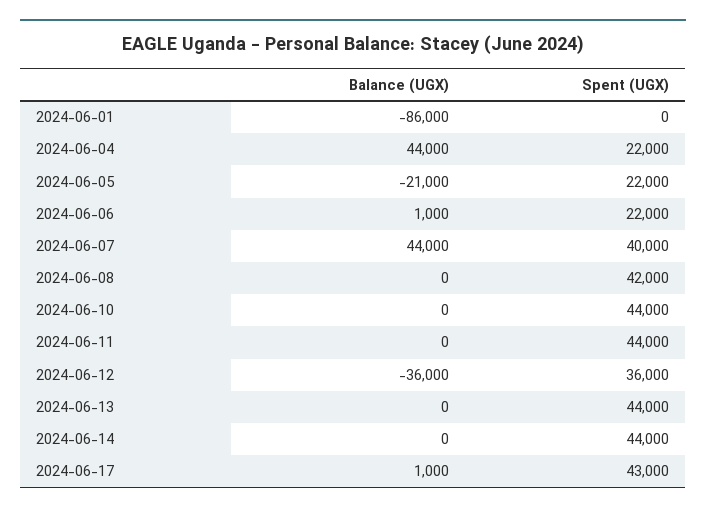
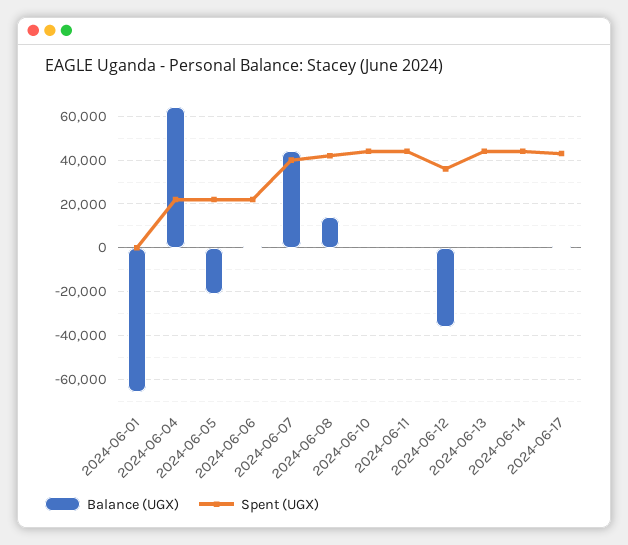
  {
    "Balance (UGX)": {
-     "2024-06-01": -86000,
+     "2024-06-01": -65000,
-     "2024-06-04": 44000,
+     "2024-06-04": 65000,
      "2024-06-05": -21000,
      "2024-06-06": 1000,
      "2024-06-07": 44000,
-     "2024-06-08": 0,
+     "2024-06-08": 15000,
      "2024-06-10": 0,
      "2024-06-11": 0,
      "2024-06-12": -36000,
      "2024-06-13": 0,
      "2024-06-14": 0,
      "2024-06-17": 1000
    },
    "Spent (UGX)": {
      "2024-06-01": 0,
      "2024-06-04": 22000,
      "2024-06-05": 22000,
      "2024-06-06": 22000,
      "2024-06-07": 40000,
      "2024-06-08": 42000,
      "2024-06-10": 44000,
      "2024-06-11": 44000,
      "2024-06-12": 36000,
      "2024-06-13": 44000,
      "2024-06-14": 44000,
      "2024-06-17": 43000
    }
  }

